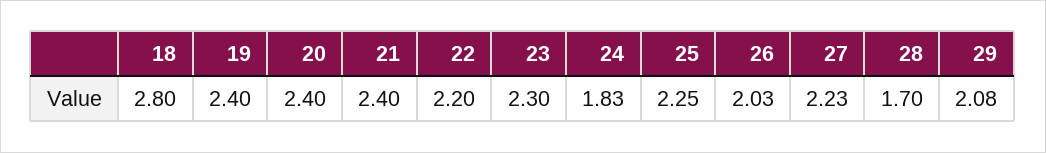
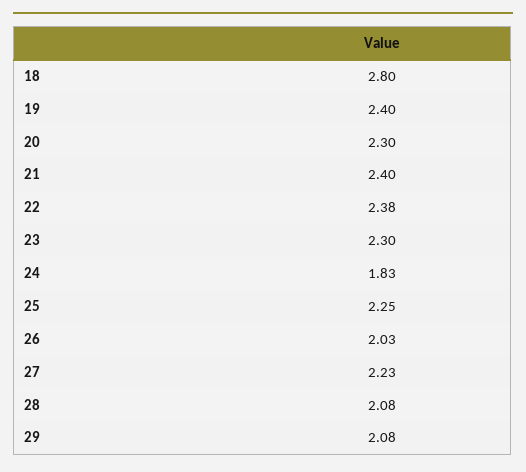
  {
    "18": 2.8,
    "19": 2.4,
-   "20": 2.4,
+   "20": 2.3,
    "21": 2.4,
-   "22": 2.2,
+   "22": 2.38,
    "23": 2.3,
    "24": 1.83,
    "25": 2.25,
    "26": 2.03,
    "27": 2.23,
-   "28": 1.7,
+   "28": 2.08,
    "29": 2.08
  }

